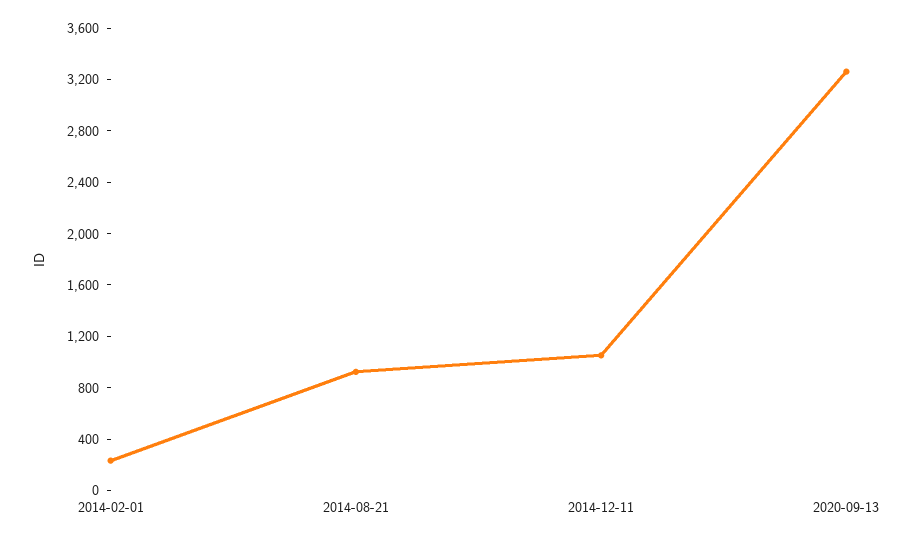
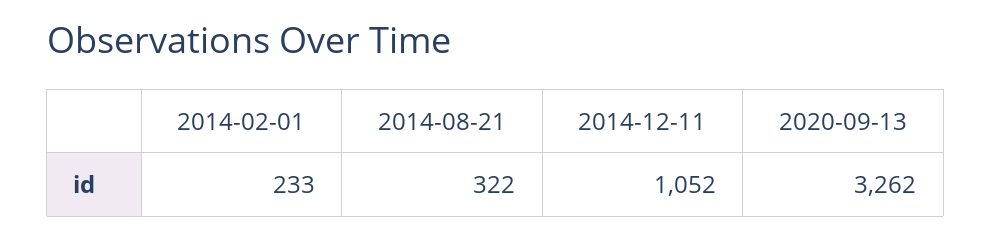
  {
    "2014-02-01": 233,
-   "2014-08-21": 900,
+   "2014-08-21": 322,
    "2014-12-11": 1052,
    "2020-09-13": 3262
  }

